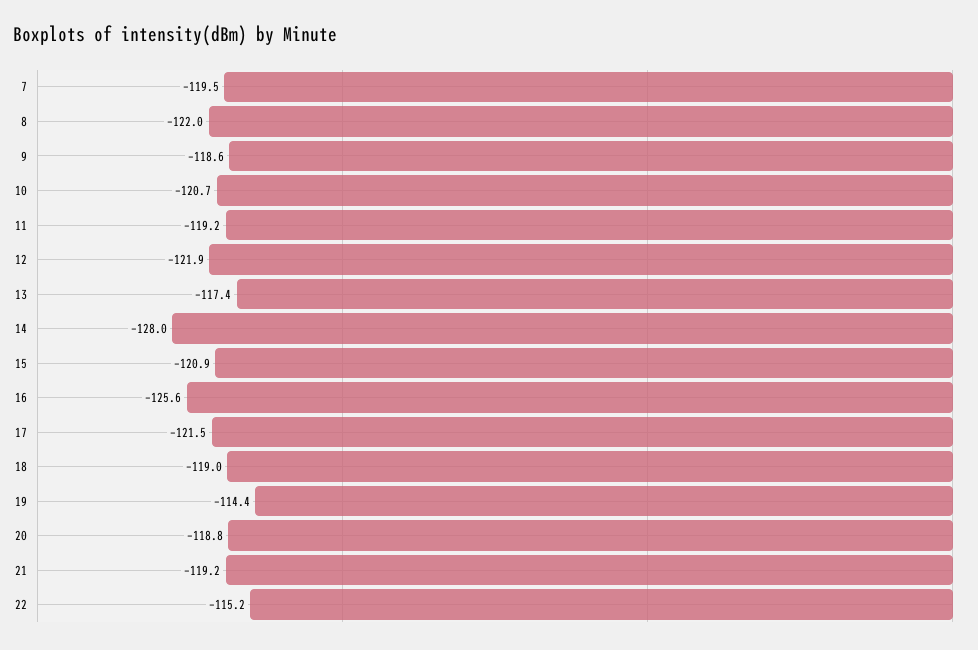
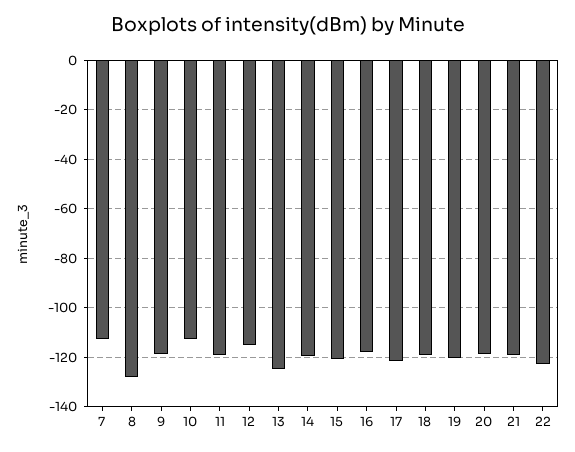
  {
-   "7": -119.5,
+   "7": -112.5,
-   "8": -122,
+   "8": -127.5,
    "9": -118.6,
-   "10": -120.7,
+   "10": -112.5,
    "11": -119.2,
-   "12": -121.9,
+   "12": -115,
-   "13": -117.4,
+   "13": -125,
-   "14": -128,
+   "14": -120,
    "15": -120.9,
-   "16": -125.6,
+   "16": -117.5,
    "17": -121.5,
    "18": -119,
-   "19": -114.4,
+   "19": -120,
    "20": -118.8,
    "21": -119.2,
-   "22": -115.2
+   "22": -122.5
  }

